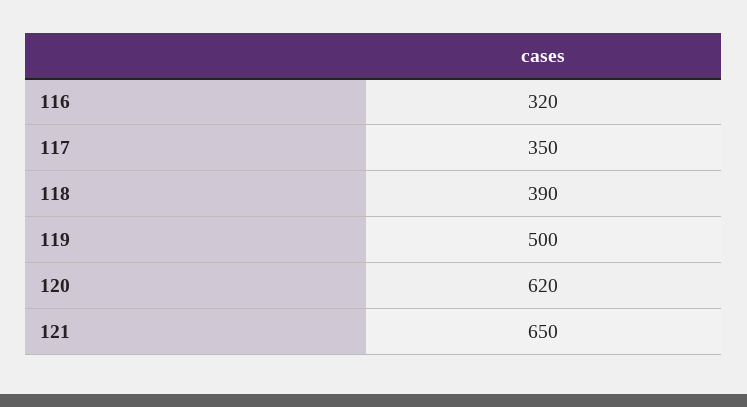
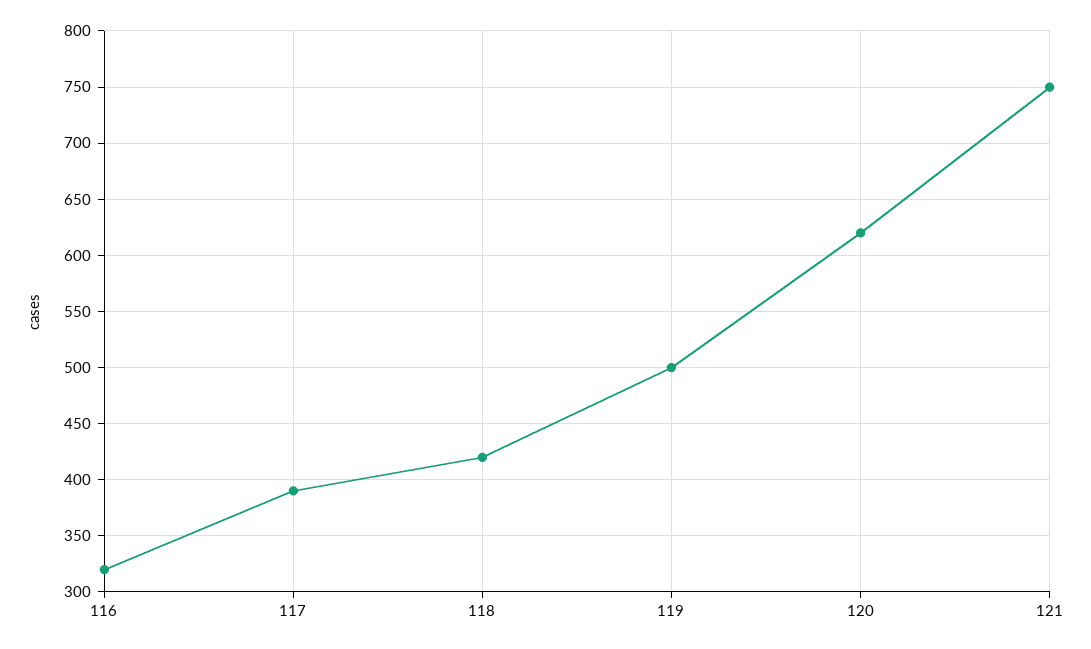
  {
    "116": 320,
-   "117": 350,
+   "117": 390,
-   "118": 390,
+   "118": 420,
    "119": 500,
    "120": 620,
-   "121": 650
+   "121": 750
  }

